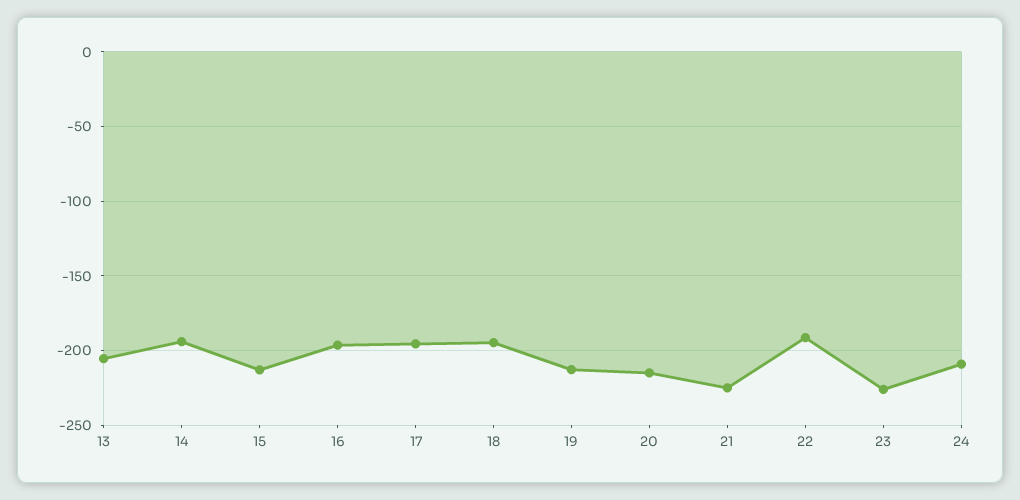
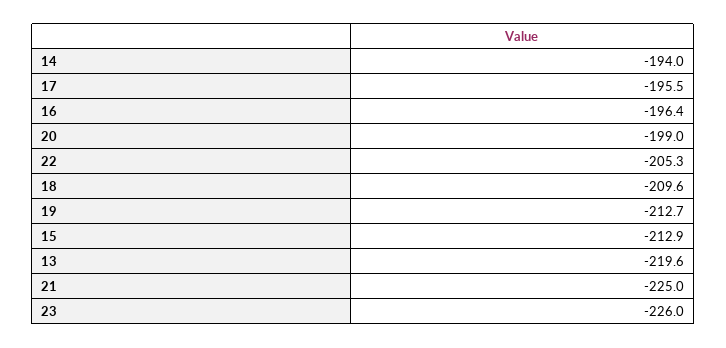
  {
-   "13": -205,
+   "13": -219.6,
    "14": -194,
    "15": -212.9,
    "16": -196.4,
    "17": -195.5,
-   "18": -195,
+   "18": -209.6,
    "19": -212.7,
-   "20": -215,
+   "20": -199,
    "21": -225,
-   "22": -190,
+   "22": -205.3,
-   "23": -226,
+   "23": -226
-   "24": -210
  }

